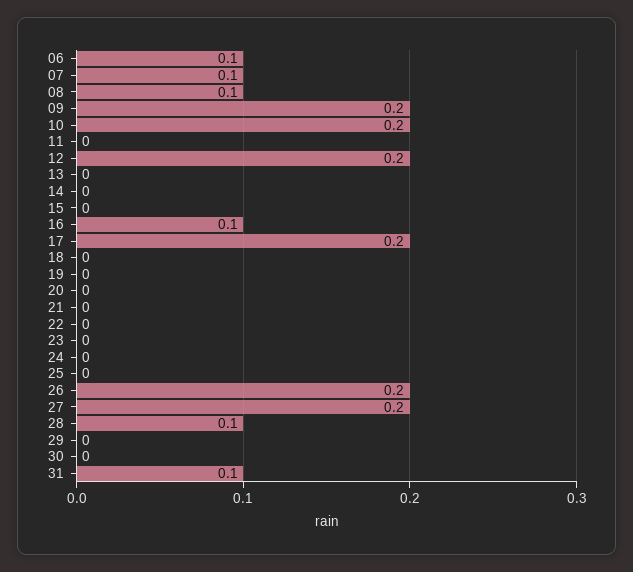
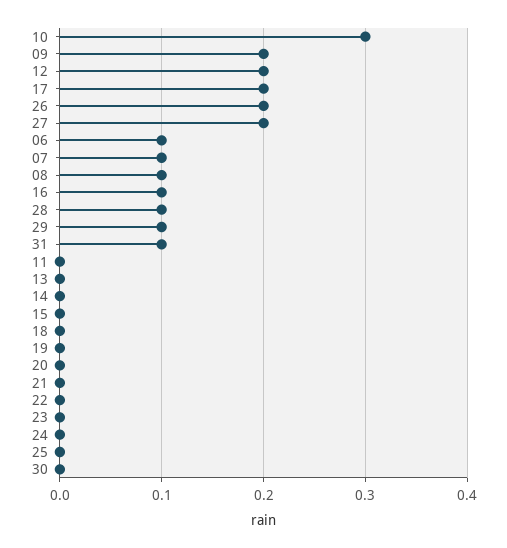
  {
    "06": 0.1,
    "07": 0.1,
    "08": 0.1,
    "09": 0.2,
-   "10": 0.2,
+   "10": 0.3,
    "11": 0,
    "12": 0.2,
    "13": 0,
    "14": 0,
    "15": 0,
    "16": 0.1,
    "17": 0.2,
    "18": 0,
    "19": 0,
    "20": 0,
    "21": 0,
    "22": 0,
    "23": 0,
    "24": 0,
    "25": 0,
    "26": 0.2,
    "27": 0.2,
    "28": 0.1,
-   "29": 0,
+   "29": 0.1,
    "30": 0,
    "31": 0.1
  }

